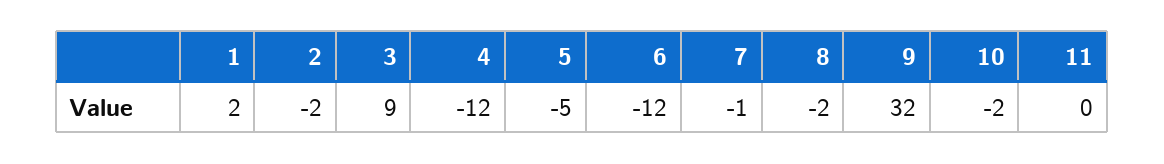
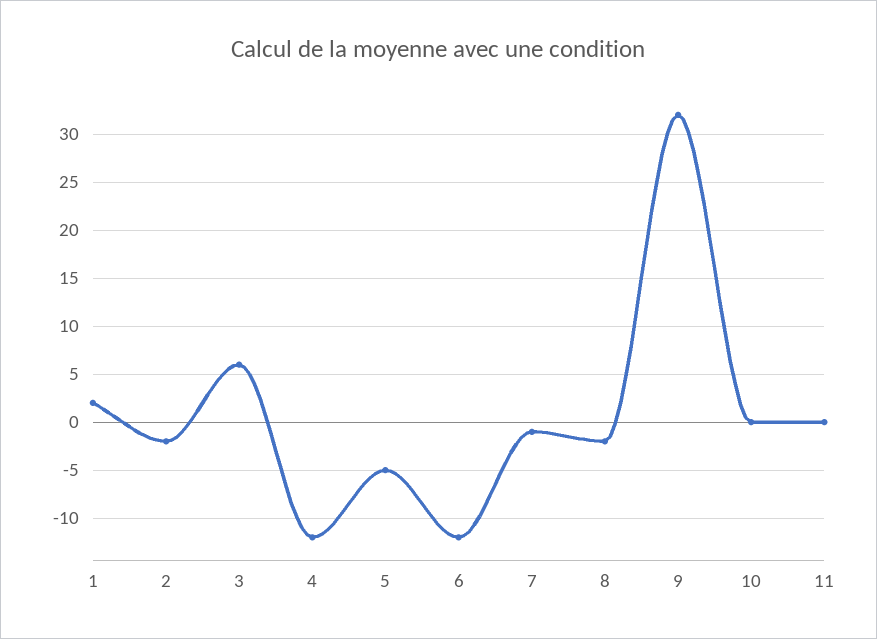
  {
    "1": 2,
    "2": -2,
-   "3": 9,
+   "3": 6,
    "4": -12,
    "5": -5,
    "6": -12,
    "7": -1,
    "8": -2,
    "9": 32,
-   "10": -2,
+   "10": 0,
    "11": 0
  }

